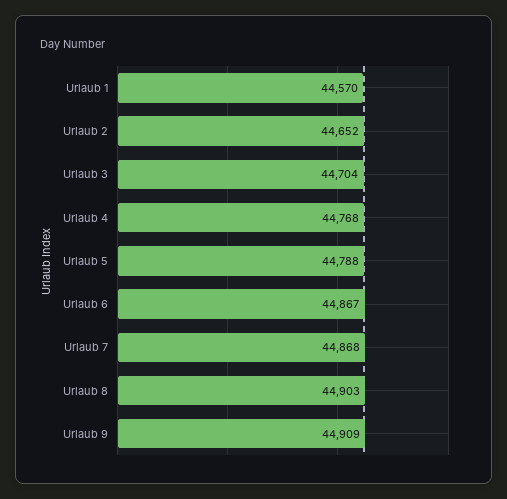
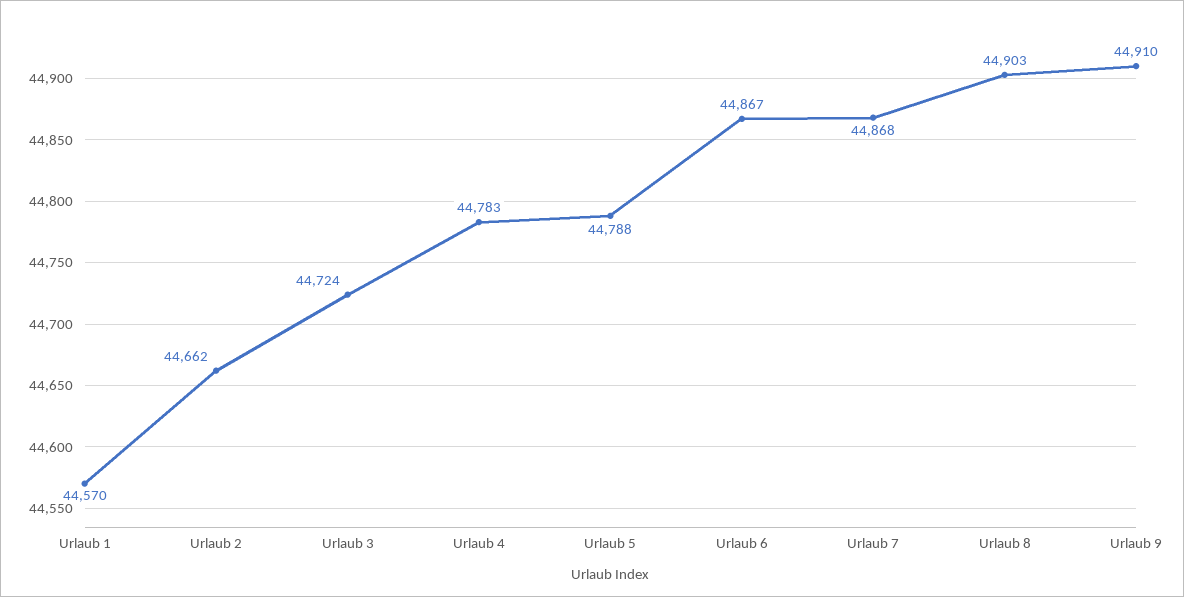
  {
    "Urlaub 1": 44570,
-   "Urlaub 2": 44652,
+   "Urlaub 2": 44662,
-   "Urlaub 3": 44704,
+   "Urlaub 3": 44724,
-   "Urlaub 4": 44768,
+   "Urlaub 4": 44783,
    "Urlaub 5": 44788,
    "Urlaub 6": 44867,
    "Urlaub 7": 44868,
    "Urlaub 8": 44903,
-   "Urlaub 9": 44909
+   "Urlaub 9": 44910
  }

